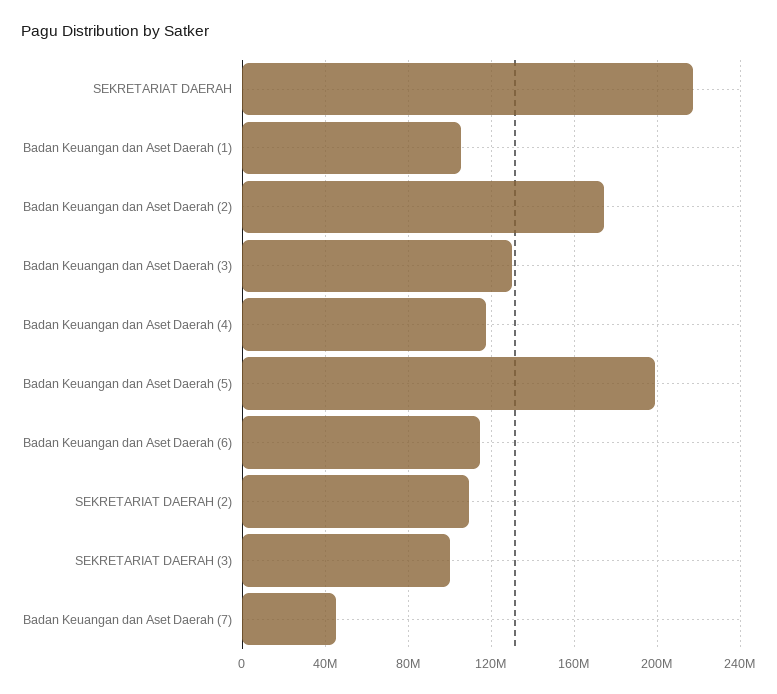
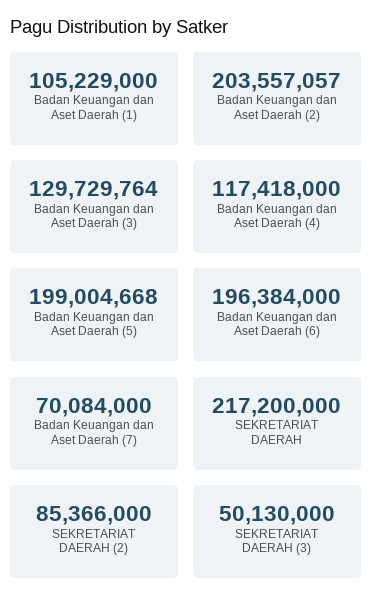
  {
    "SEKRETARIAT DAERAH": 217200000,
    "Badan Keuangan dan Aset Daerah (1)": 105229000,
-   "Badan Keuangan dan Aset Daerah (2)": 175000000,
+   "Badan Keuangan dan Aset Daerah (2)": 203557057,
    "Badan Keuangan dan Aset Daerah (3)": 129729764,
    "Badan Keuangan dan Aset Daerah (4)": 117418000,
    "Badan Keuangan dan Aset Daerah (5)": 199004668,
-   "Badan Keuangan dan Aset Daerah (6)": 115000000,
+   "Badan Keuangan dan Aset Daerah (6)": 196384000,
-   "SEKRETARIAT DAERAH (2)": 110000000,
+   "SEKRETARIAT DAERAH (2)": 85366000,
-   "SEKRETARIAT DAERAH (3)": 100000000,
+   "SEKRETARIAT DAERAH (3)": 50130000,
-   "Badan Keuangan dan Aset Daerah (7)": 45000000
+   "Badan Keuangan dan Aset Daerah (7)": 70084000
  }

